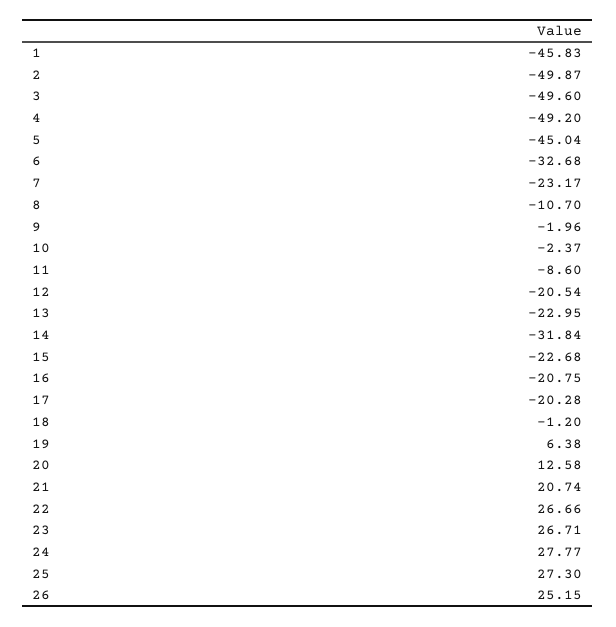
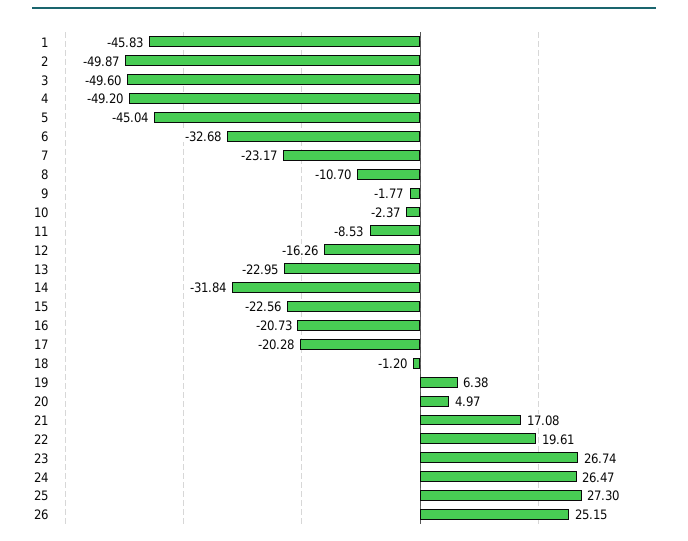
  {
    "1": -45.83,
    "2": -49.87,
    "3": -49.6,
    "4": -49.2,
    "5": -45.04,
    "6": -32.68,
    "7": -23.17,
    "8": -10.7,
-   "9": -1.96,
+   "9": -1.77,
    "10": -2.37,
-   "11": -8.6,
+   "11": -8.53,
-   "12": -20.54,
+   "12": -16.26,
    "13": -22.95,
    "14": -31.84,
-   "15": -22.68,
+   "15": -22.56,
-   "16": -20.75,
+   "16": -20.73,
    "17": -20.28,
    "18": -1.2,
    "19": 6.38,
-   "20": 12.58,
+   "20": 4.97,
-   "21": 20.74,
+   "21": 17.08,
-   "22": 26.66,
+   "22": 19.61,
-   "23": 26.71,
+   "23": 26.74,
-   "24": 27.77,
+   "24": 26.47,
    "25": 27.3,
    "26": 25.15
  }

